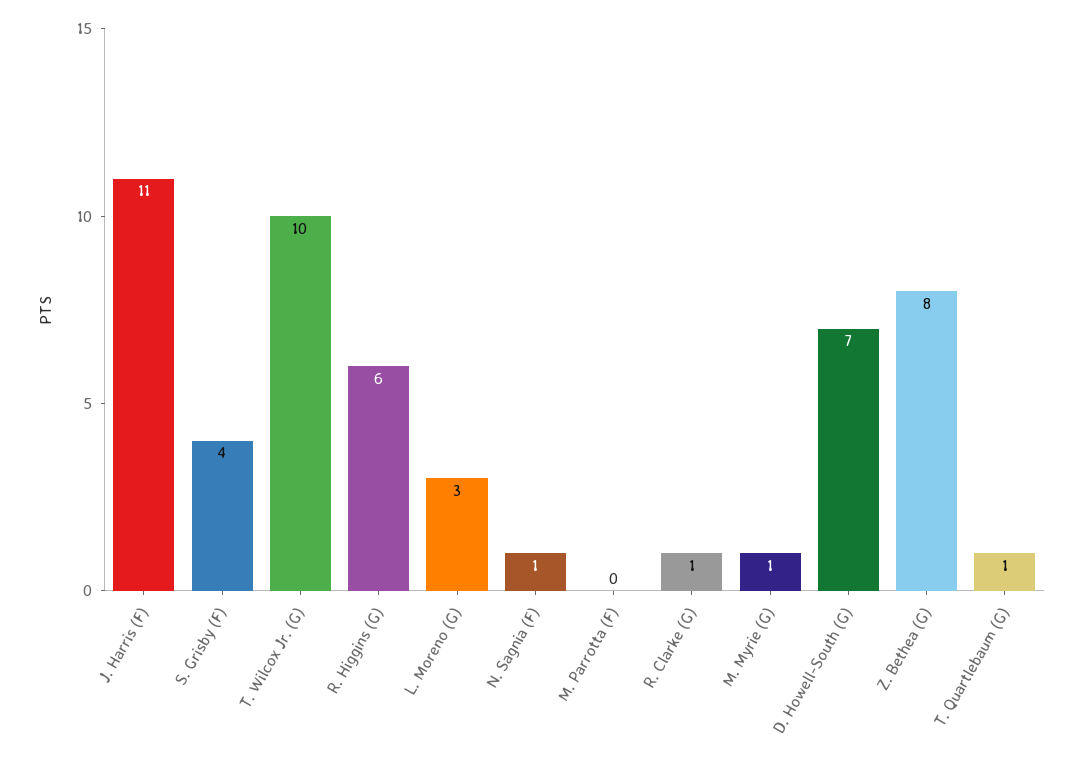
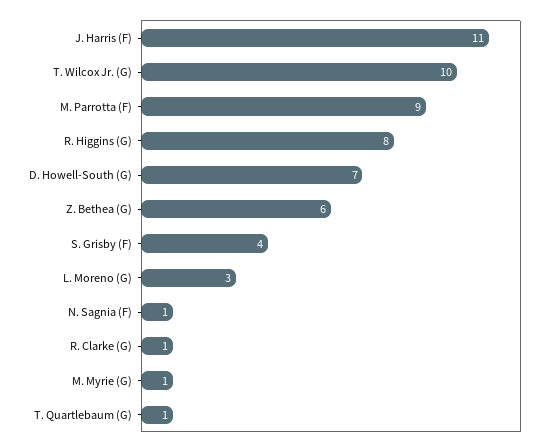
  {
    "J. Harris (F)": 11,
    "S. Grisby (F)": 4,
    "T. Wilcox Jr. (G)": 10,
-   "R. Higgins (G)": 6,
+   "R. Higgins (G)": 8,
    "L. Moreno (G)": 3,
    "N. Sagnia (F)": 1,
-   "M. Parrotta (F)": 0,
+   "M. Parrotta (F)": 9,
    "R. Clarke (G)": 1,
    "M. Myrie (G)": 1,
    "D. Howell-South (G)": 7,
-   "Z. Bethea (G)": 8,
+   "Z. Bethea (G)": 6,
    "T. Quartlebaum (G)": 1
  }

